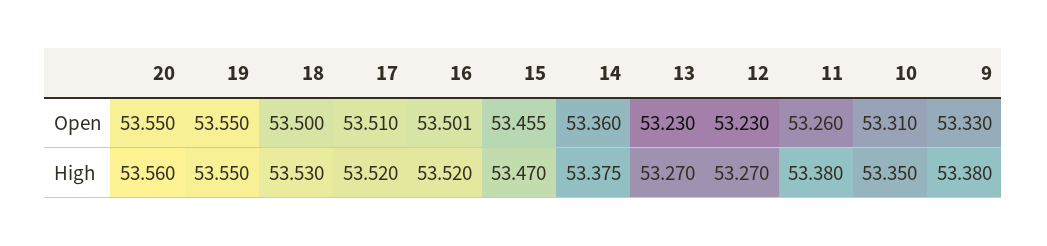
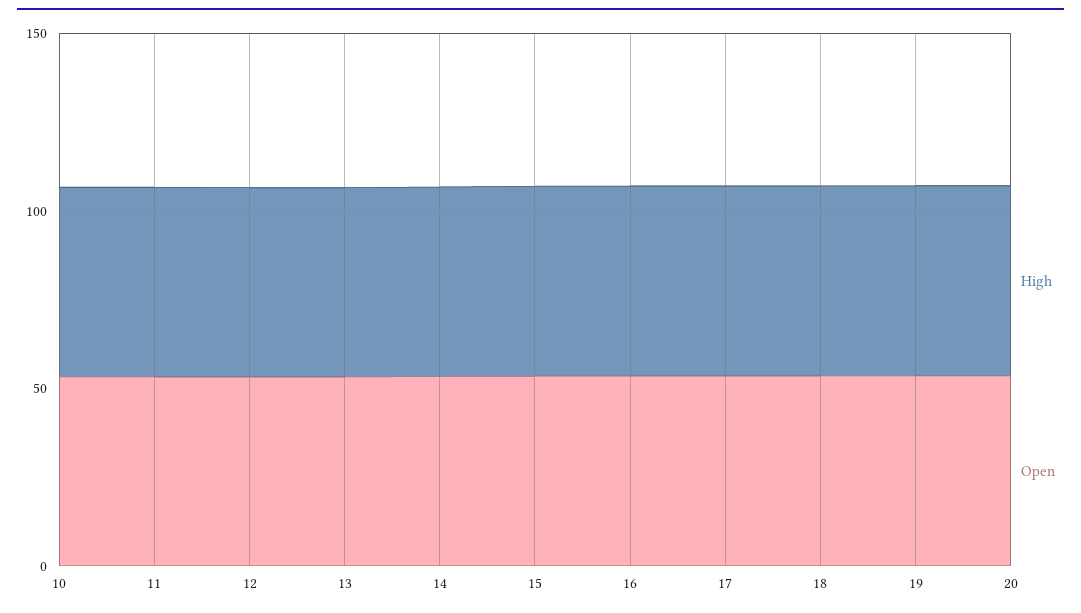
  {
    "Open": {
      "20": 53.55,
      "19": 53.55,
      "18": 53.5,
      "17": 53.51,
      "16": 53.501,
      "15": 53.455,
      "14": 53.36,
      "13": 53.23,
      "12": 53.23,
      "11": 53.26,
-     "10": 53.31,
+     "10": 53.31
-     "9": 53.33
    },
    "High": {
      "20": 53.56,
      "19": 53.55,
      "18": 53.53,
      "17": 53.52,
      "16": 53.52,
      "15": 53.47,
      "14": 53.375,
      "13": 53.27,
      "12": 53.27,
      "11": 53.38,
-     "10": 53.35,
+     "10": 53.35
-     "9": 53.38
    }
  }

